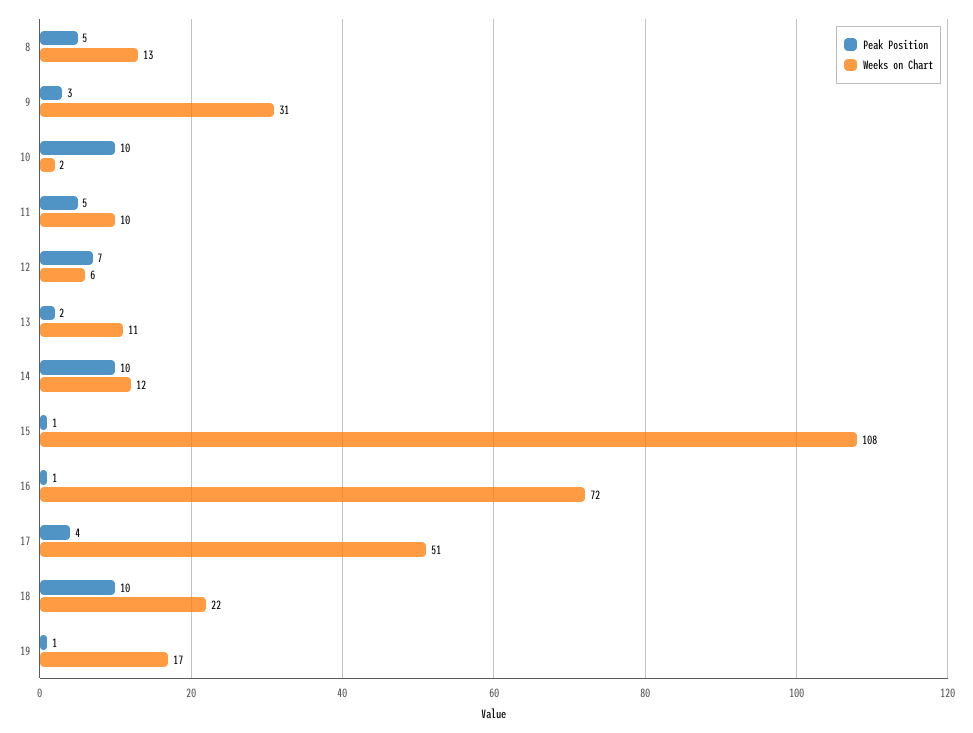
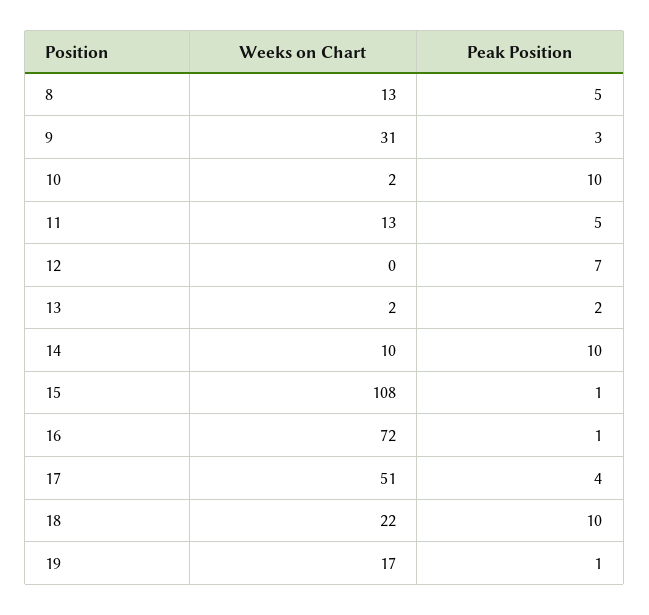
  {
    "Peak Position": {
      "8": 5,
      "9": 3,
      "10": 10,
      "11": 5,
      "12": 7,
      "13": 2,
      "14": 10,
      "15": 1,
      "16": 1,
      "17": 4,
      "18": 10,
      "19": 1
    },
    "Weeks on Chart": {
      "8": 13,
      "9": 31,
      "10": 2,
-     "11": 10,
+     "11": 13,
-     "12": 6,
+     "12": 0,
-     "13": 11,
+     "13": 2,
-     "14": 12,
+     "14": 10,
      "15": 108,
      "16": 72,
      "17": 51,
      "18": 22,
      "19": 17
    }
  }

